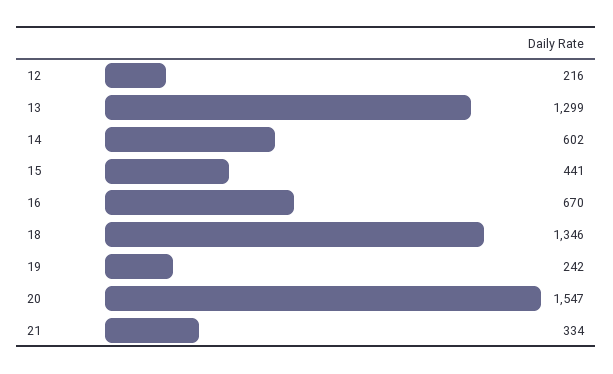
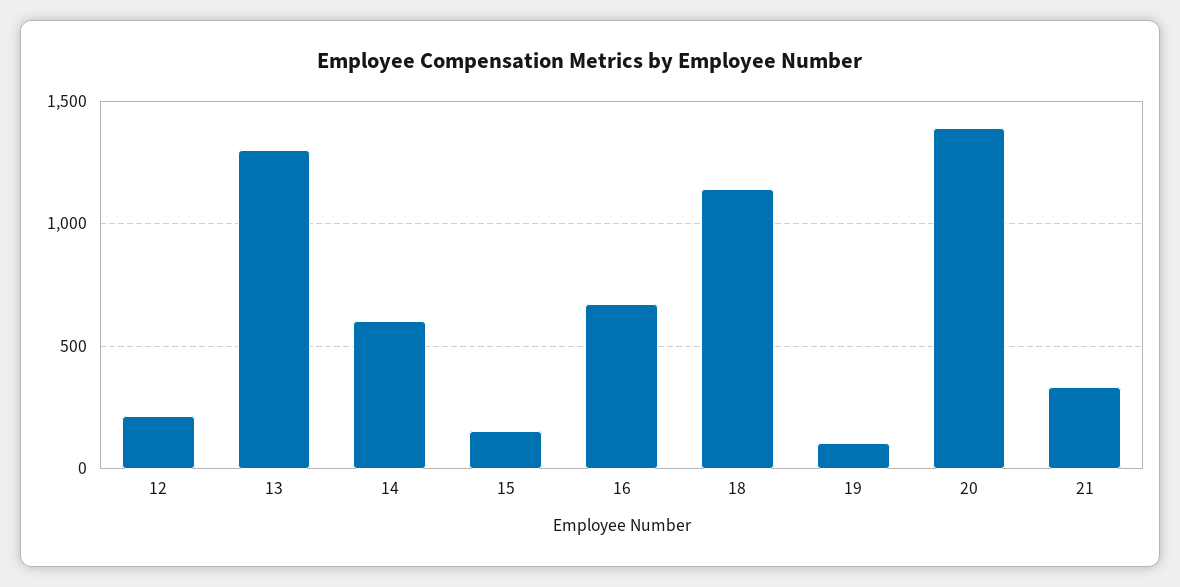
  {
    "12": 216,
    "13": 1299,
    "14": 602,
-   "15": 441,
+   "15": 150,
    "16": 670,
-   "18": 1346,
+   "18": 1150,
-   "19": 242,
+   "19": 100,
-   "20": 1547,
+   "20": 1400,
    "21": 334
  }

